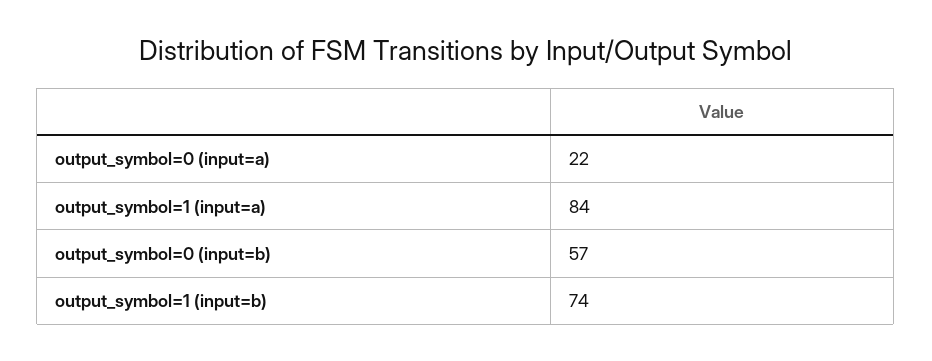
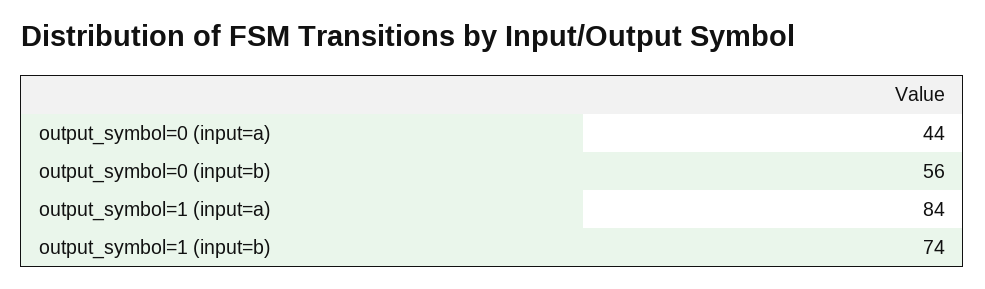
  {
-   "output_symbol=0 (input=a)": 22,
+   "output_symbol=0 (input=a)": 44,
    "output_symbol=1 (input=a)": 84,
-   "output_symbol=0 (input=b)": 57,
+   "output_symbol=0 (input=b)": 56,
    "output_symbol=1 (input=b)": 74
  }

